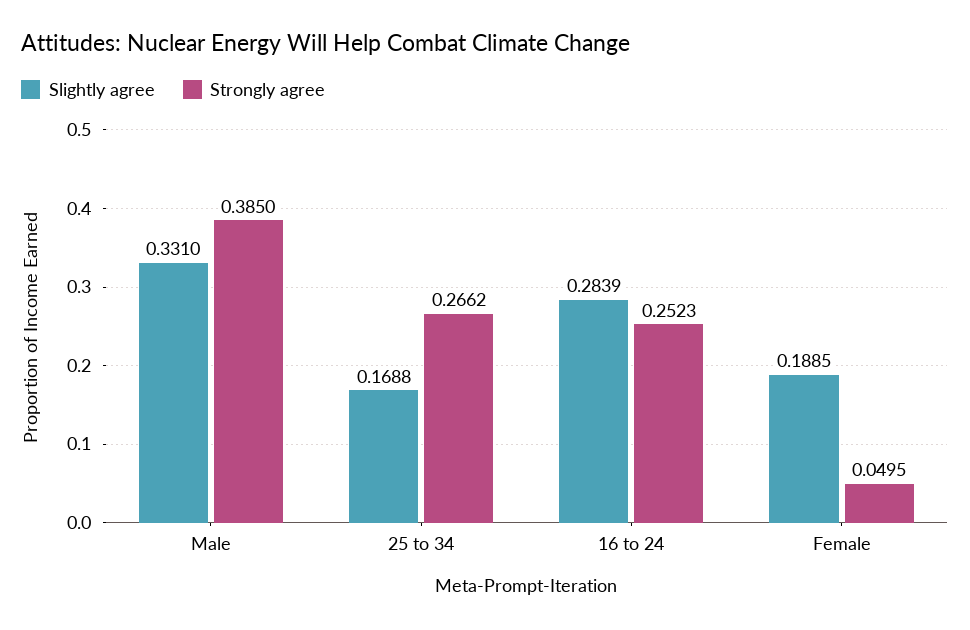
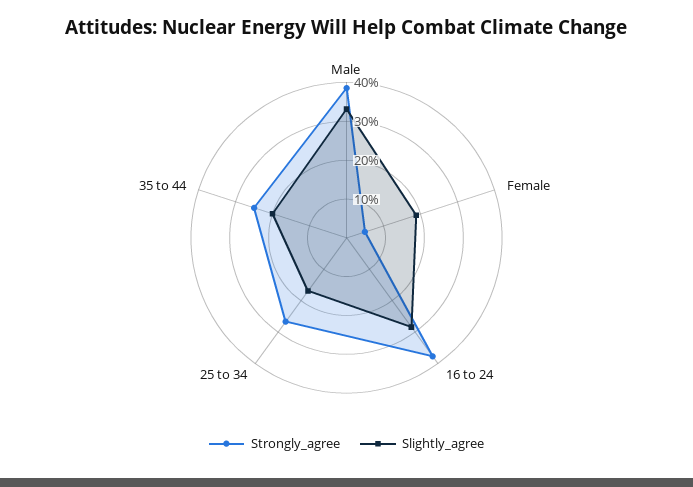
  {
    "Slightly agree": {
      "Male": 0.331,
      "25 to 34": 0.1688,
      "16 to 24": 0.2839,
-     "Female": 0.1885
+     "Female": 0.1885,
+     "35 to 44": 0.2
    },
    "Strongly agree": {
      "Male": 0.385,
      "25 to 34": 0.2662,
-     "16 to 24": 0.2523,
+     "16 to 24": 0.375,
-     "Female": 0.0495
+     "Female": 0.0495,
+     "35 to 44": 0.25
    }
  }

